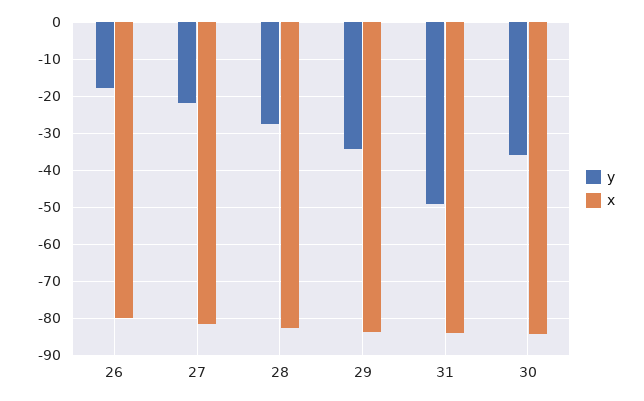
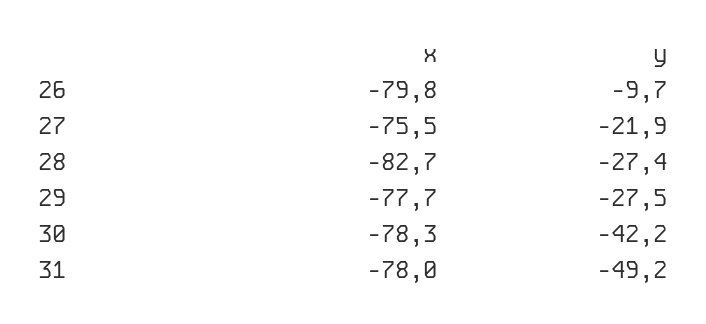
  {
    "y": {
-     "26": -18,
+     "26": -9.7,
      "27": -21.9,
      "28": -27.4,
-     "29": -34,
+     "29": -27.5,
      "31": -49.2,
-     "30": -36
+     "30": -42.2
    },
    "x": {
      "26": -79.8,
-     "27": -82,
+     "27": -75.5,
      "28": -82.7,
-     "29": -84,
+     "29": -77.7,
-     "31": -84,
+     "31": -78,
-     "30": -84
+     "30": -78.3
    }
  }

